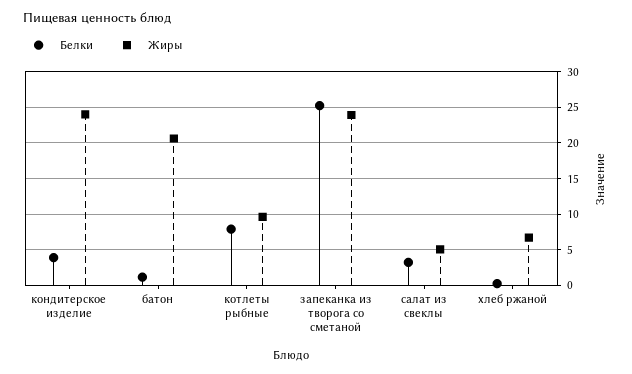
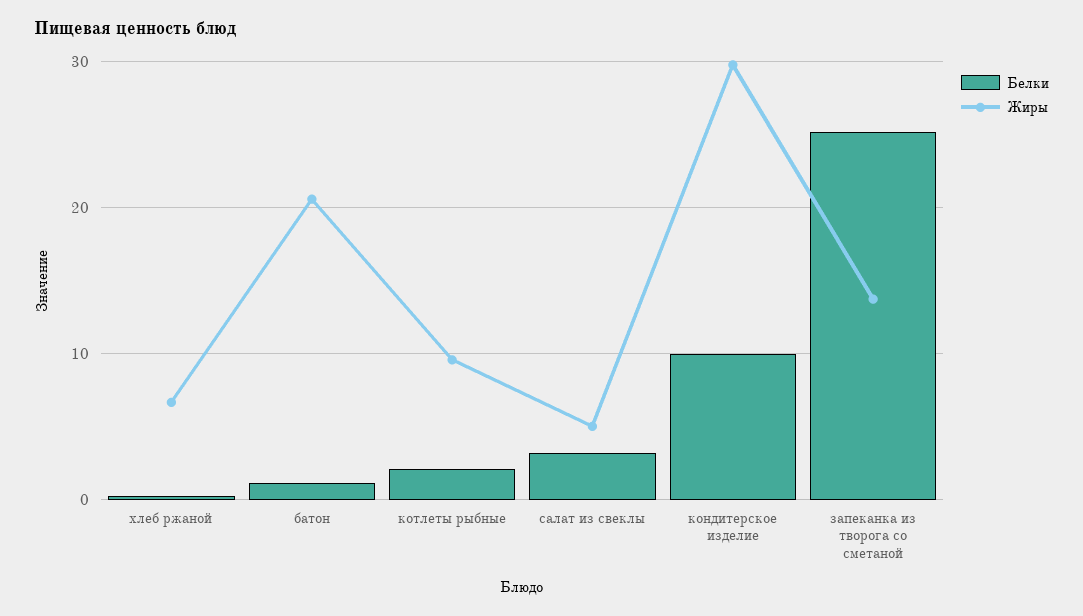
  {
    "Белки": {
-     "кондитерское изделие": 4,
+     "кондитерское изделие": 10,
      "батон": 1,
-     "котлеты рыбные": 8,
+     "котлеты рыбные": 2,
      "запеканка из творога со сметаной": 25,
      "салат из свеклы": 3,
      "хлеб ржаной": 0
    },
    "Жиры": {
-     "кондитерское изделие": 24,
+     "кондитерское изделие": 30,
      "батон": 21,
      "котлеты рыбные": 10,
-     "запеканка из творога со сметаной": 24,
+     "запеканка из творога со сметаной": 14,
      "салат из свеклы": 5,
      "хлеб ржаной": 7
    }
  }

